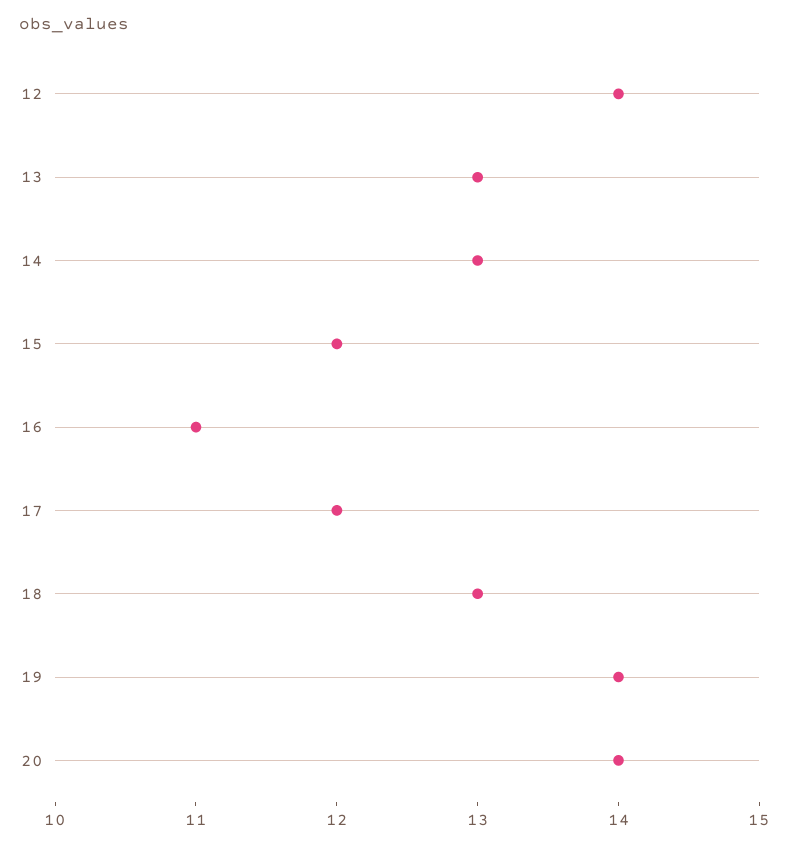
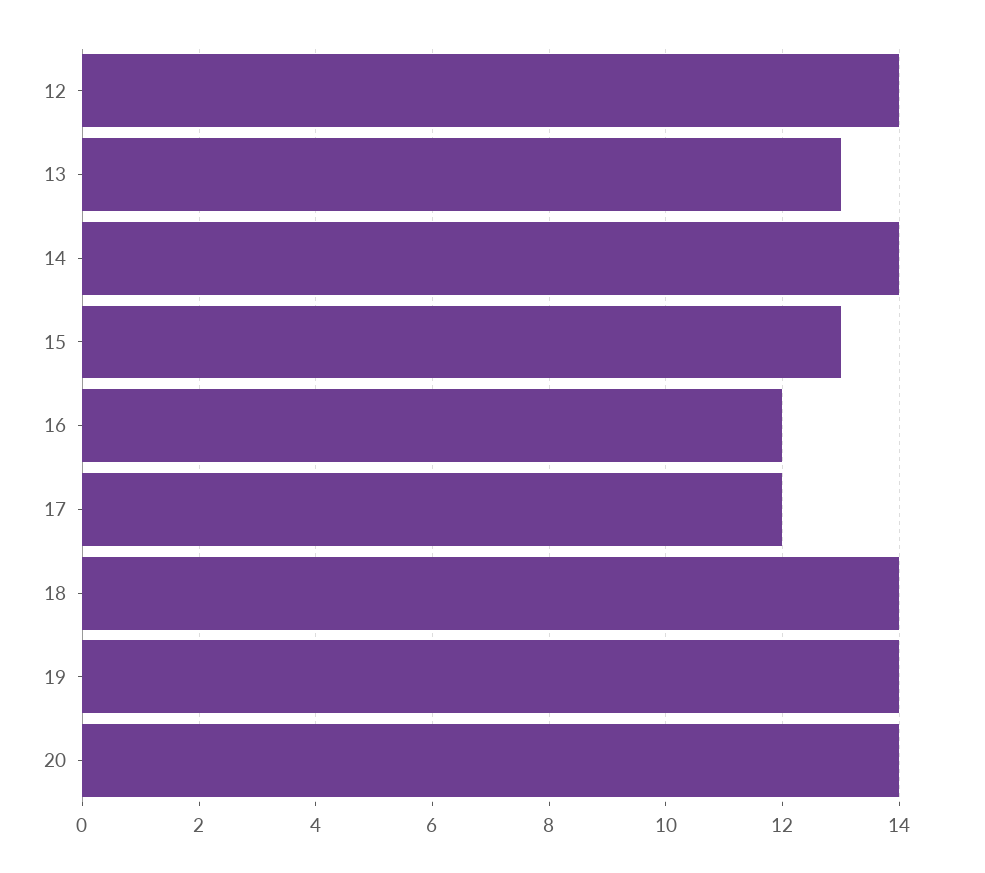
  {
    "12": 14,
    "13": 13,
-   "14": 13,
+   "14": 14,
-   "15": 12,
+   "15": 13,
-   "16": 11,
+   "16": 12,
    "17": 12,
-   "18": 13,
+   "18": 14,
    "19": 14,
    "20": 14
  }

